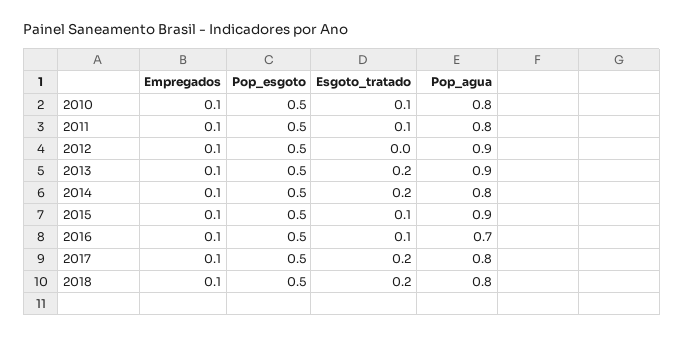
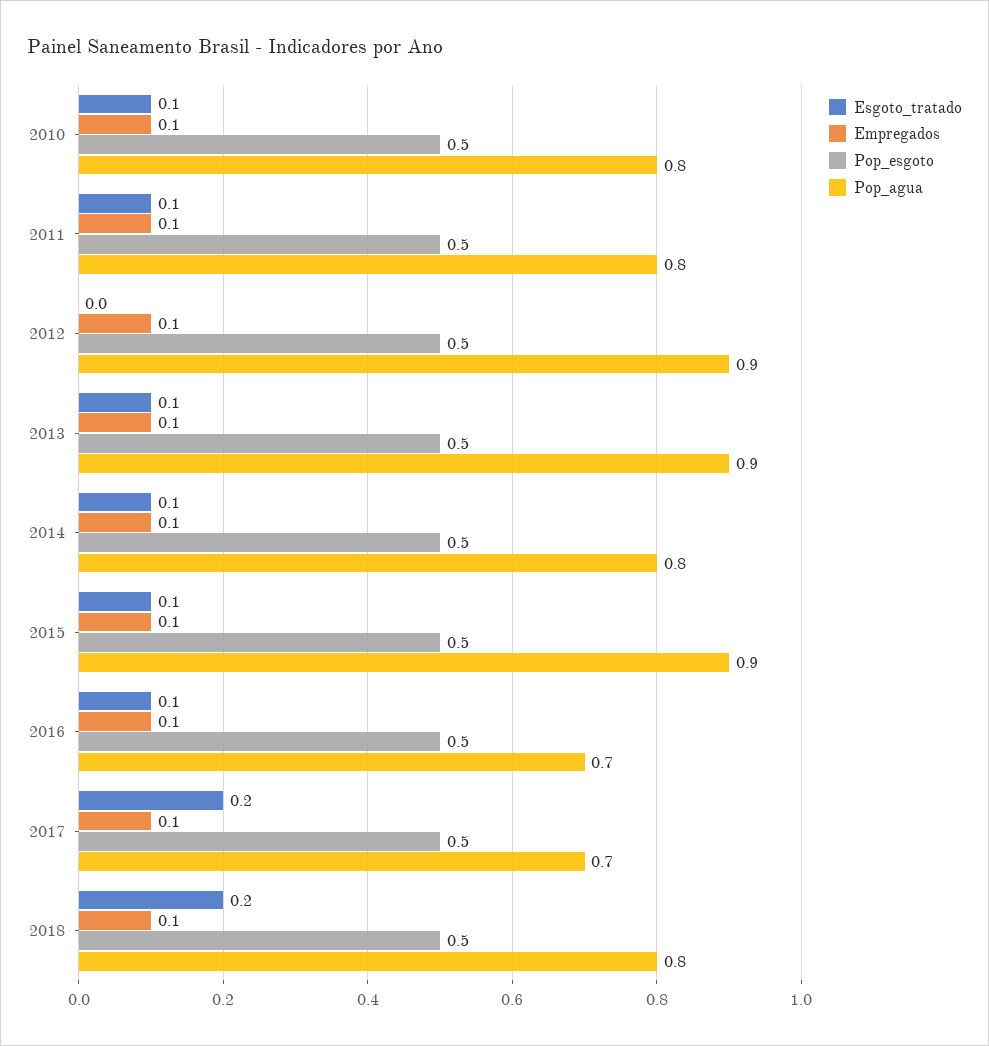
  {
    "Empregados": {
      "2010": 0.1,
      "2011": 0.1,
      "2012": 0.1,
      "2013": 0.1,
      "2014": 0.1,
      "2015": 0.1,
      "2016": 0.1,
      "2017": 0.1,
      "2018": 0.1
    },
    "Pop_esgoto": {
      "2010": 0.5,
      "2011": 0.5,
      "2012": 0.5,
      "2013": 0.5,
      "2014": 0.5,
      "2015": 0.5,
      "2016": 0.5,
      "2017": 0.5,
      "2018": 0.5
    },
    "Esgoto_tratado": {
      "2010": 0.1,
      "2011": 0.1,
      "2012": 0,
-     "2013": 0.2,
+     "2013": 0.1,
-     "2014": 0.2,
+     "2014": 0.1,
      "2015": 0.1,
      "2016": 0.1,
      "2017": 0.2,
      "2018": 0.2
    },
    "Pop_agua": {
      "2010": 0.8,
      "2011": 0.8,
      "2012": 0.9,
      "2013": 0.9,
      "2014": 0.8,
      "2015": 0.9,
      "2016": 0.7,
-     "2017": 0.8,
+     "2017": 0.7,
      "2018": 0.8
    }
  }

